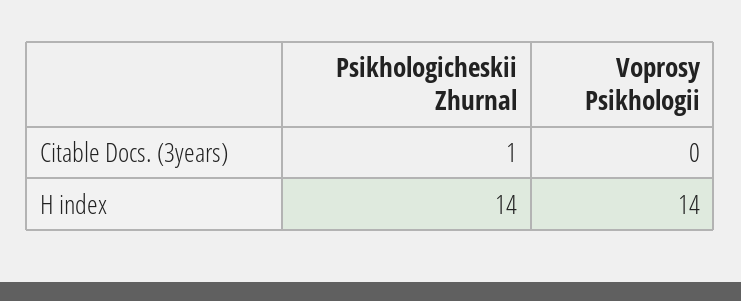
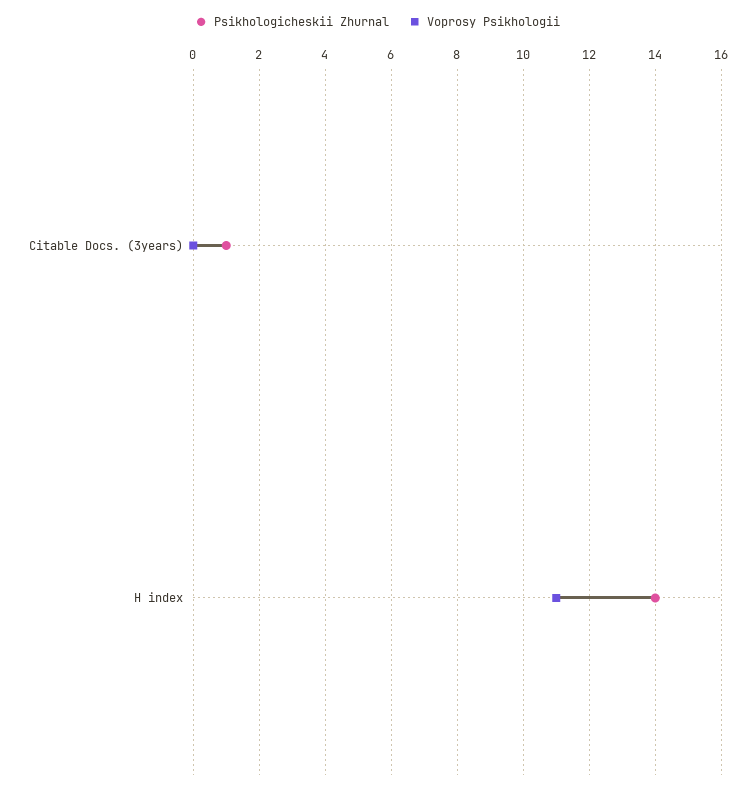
  {
    "Psikhologicheskii Zhurnal": {
      "Citable Docs. (3years)": 1,
      "H index": 14
    },
    "Voprosy Psikhologii": {
      "Citable Docs. (3years)": 0,
-     "H index": 14
+     "H index": 11
    }
  }

